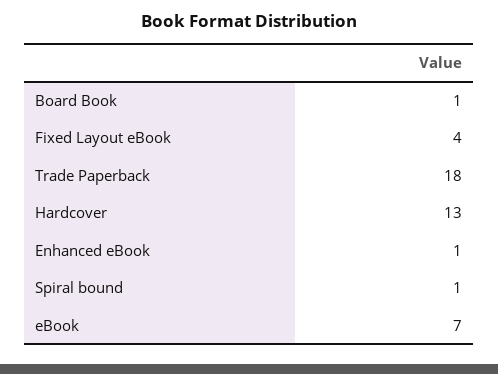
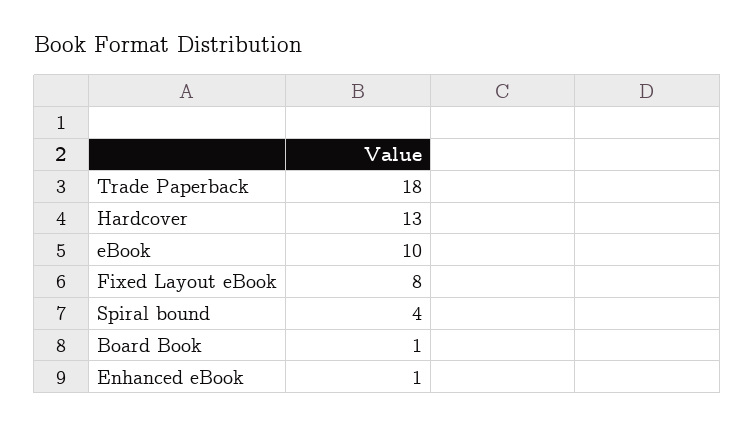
  {
    "Board Book": 1,
-   "Fixed Layout eBook": 4,
+   "Fixed Layout eBook": 8,
    "Trade Paperback": 18,
    "Hardcover": 13,
    "Enhanced eBook": 1,
-   "Spiral bound": 1,
+   "Spiral bound": 4,
-   "eBook": 7
+   "eBook": 10
  }

